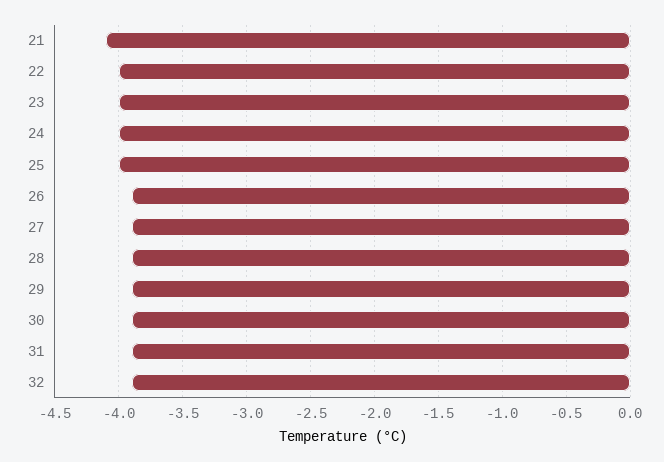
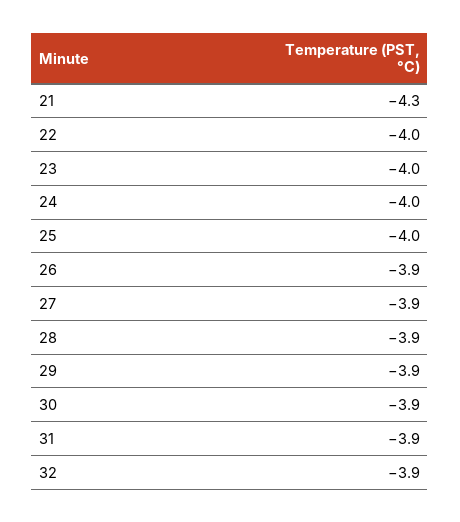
  {
-   "21": -4.1,
+   "21": -4.3,
    "22": -4,
    "23": -4,
    "24": -4,
    "25": -4,
    "26": -3.9,
    "27": -3.9,
    "28": -3.9,
    "29": -3.9,
    "30": -3.9,
    "31": -3.9,
    "32": -3.9
  }

